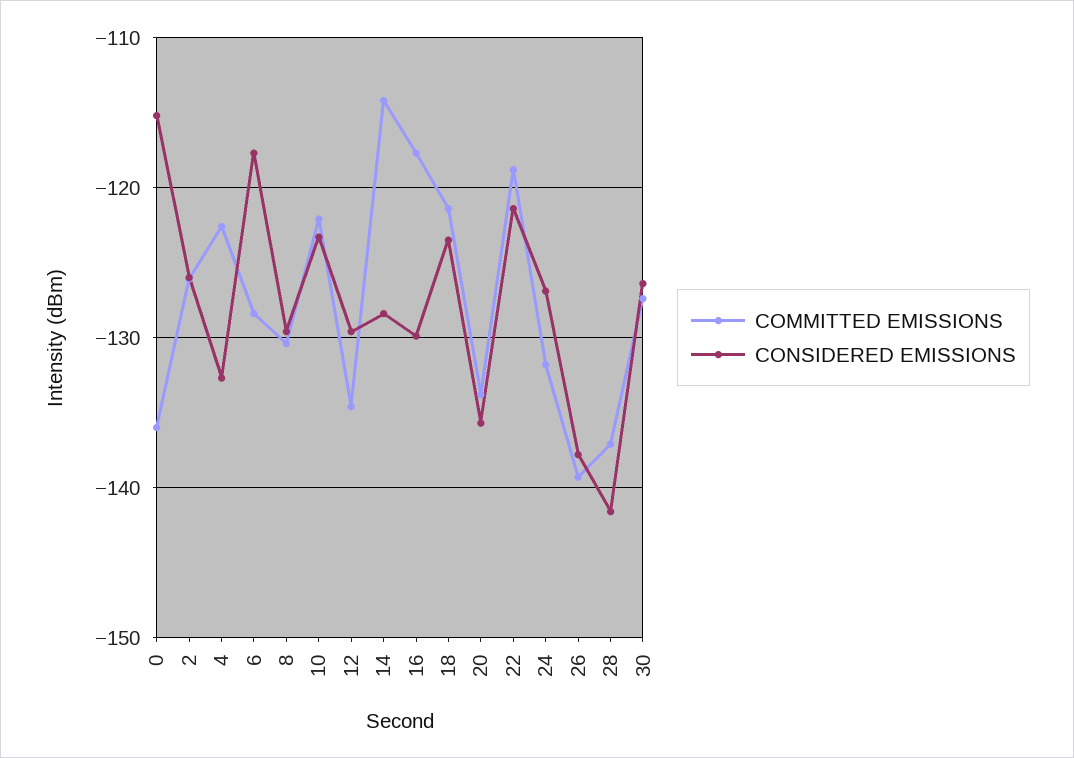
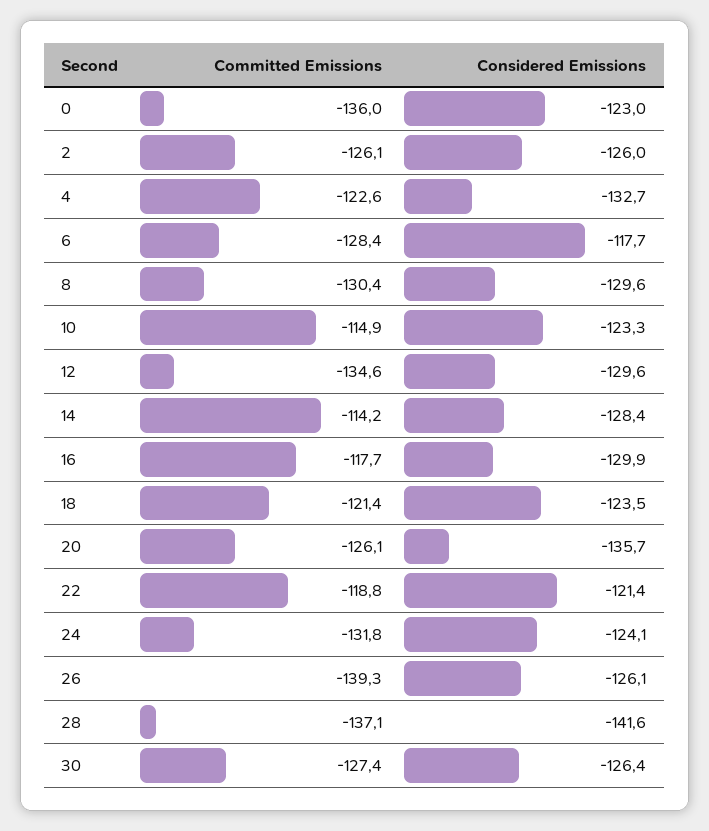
  {
    "COMMITTED EMISSIONS": {
      "0": -136,
      "2": -126.1,
      "4": -122.6,
      "6": -128.4,
      "8": -130.4,
-     "10": -122,
+     "10": -114.9,
      "12": -134.6,
      "14": -114.2,
      "16": -117.7,
      "18": -121.4,
-     "20": -134,
+     "20": -126.1,
      "22": -118.8,
      "24": -131.8,
      "26": -139.3,
      "28": -137.1,
      "30": -127.4
    },
    "CONSIDERED EMISSIONS": {
-     "0": -115,
+     "0": -123,
      "2": -126,
      "4": -132.7,
      "6": -117.7,
      "8": -129.6,
      "10": -123.3,
      "12": -129.6,
      "14": -128.4,
      "16": -129.9,
      "18": -123.5,
      "20": -135.7,
      "22": -121.4,
-     "24": -127,
+     "24": -124.1,
-     "26": -138,
+     "26": -126.1,
      "28": -141.6,
      "30": -126.4
    }
  }

